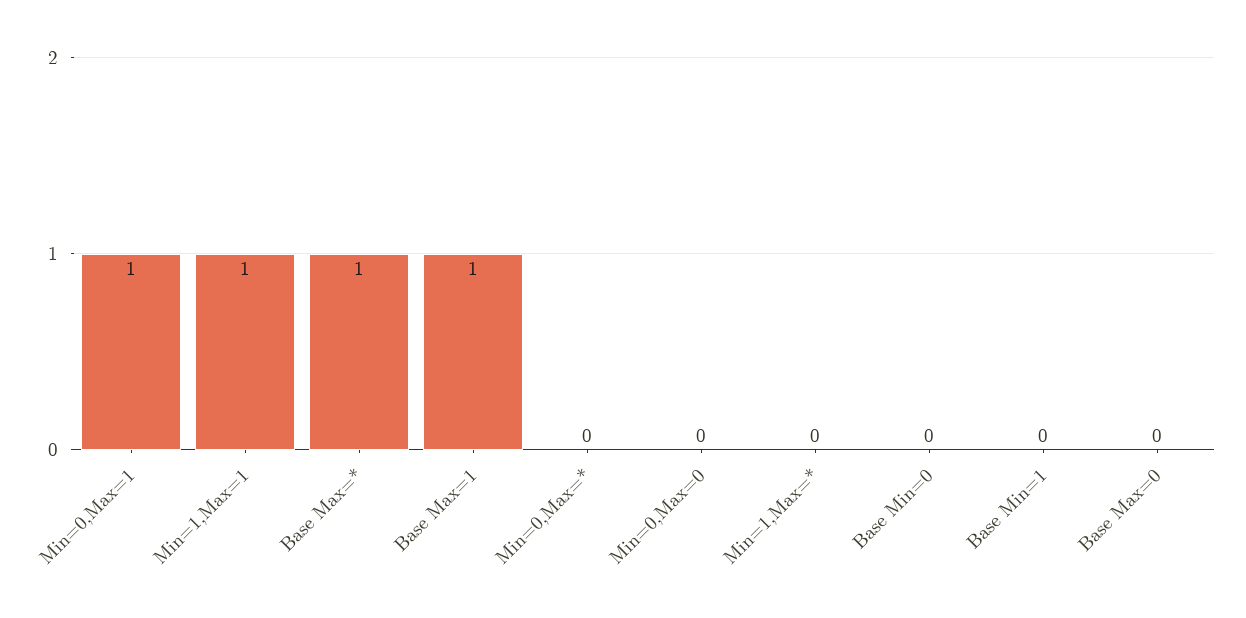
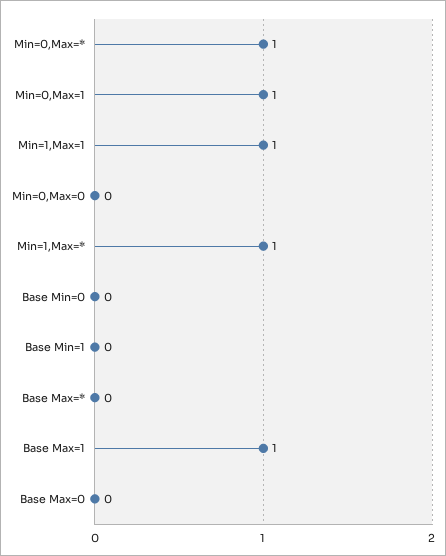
  {
    "Min=0,Max=1": 1,
    "Min=1,Max=1": 1,
-   "Base Max=*": 1,
+   "Base Max=*": 0,
    "Base Max=1": 1,
-   "Min=0,Max=*": 0,
+   "Min=0,Max=*": 1,
    "Min=0,Max=0": 0,
-   "Min=1,Max=*": 0,
+   "Min=1,Max=*": 1,
    "Base Min=0": 0,
    "Base Min=1": 0,
    "Base Max=0": 0
  }

